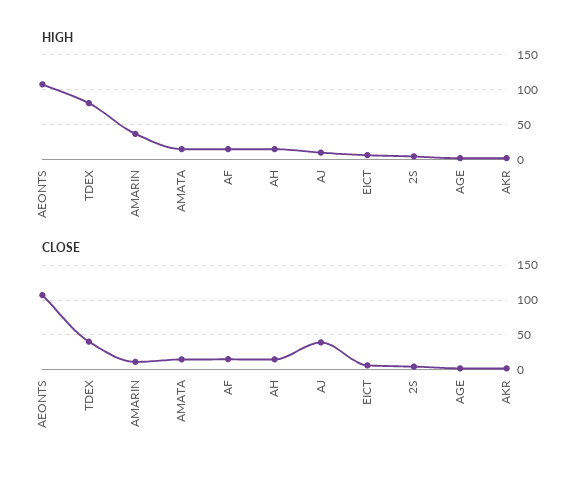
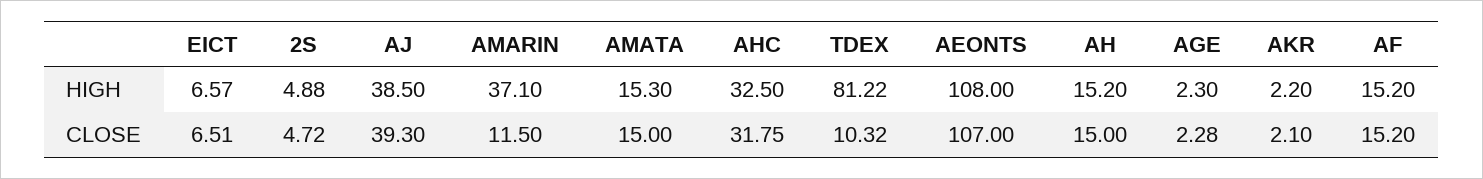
  {
    "HIGH": {
      "AEONTS": 108,
      "TDEX": 81.22,
      "AMARIN": 37.1,
      "AMATA": 15.3,
      "AF": 15.2,
      "AH": 15.2,
-     "AJ": 10,
+     "AJ": 38.5,
      "EICT": 6.57,
      "2S": 4.88,
      "AGE": 2.3,
-     "AKR": 2.2
+     "AKR": 2.2,
+     "AHC": 32.5
    },
    "CLOSE": {
      "AEONTS": 107,
-     "TDEX": 40,
+     "TDEX": 10.32,
      "AMARIN": 11.5,
      "AMATA": 15,
      "AF": 15.2,
      "AH": 15,
      "AJ": 39.3,
      "EICT": 6.51,
      "2S": 4.72,
      "AGE": 2.28,
-     "AKR": 2.1
+     "AKR": 2.1,
+     "AHC": 31.75
    }
  }

